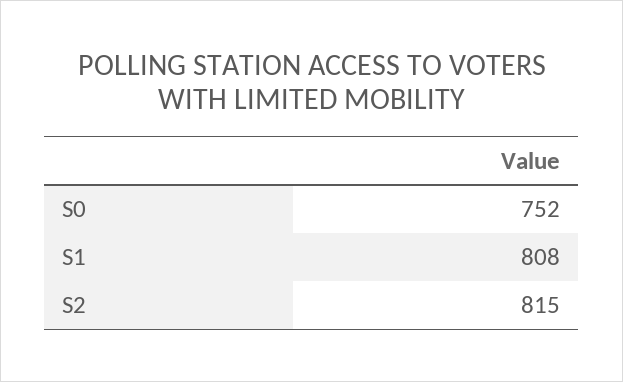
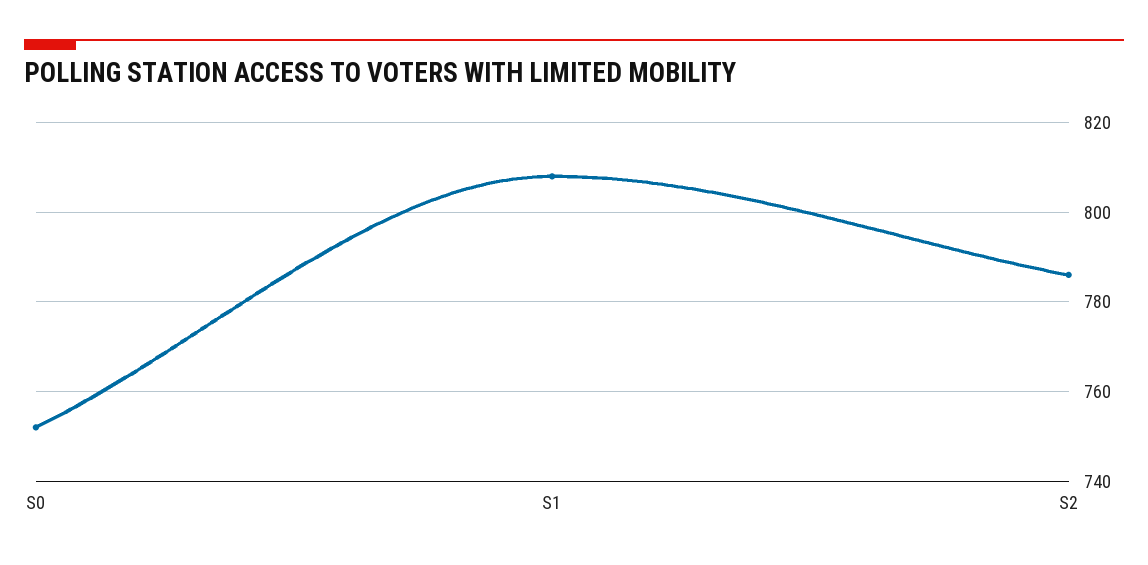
  {
    "S0": 752,
    "S1": 808,
-   "S2": 815
+   "S2": 785
  }

